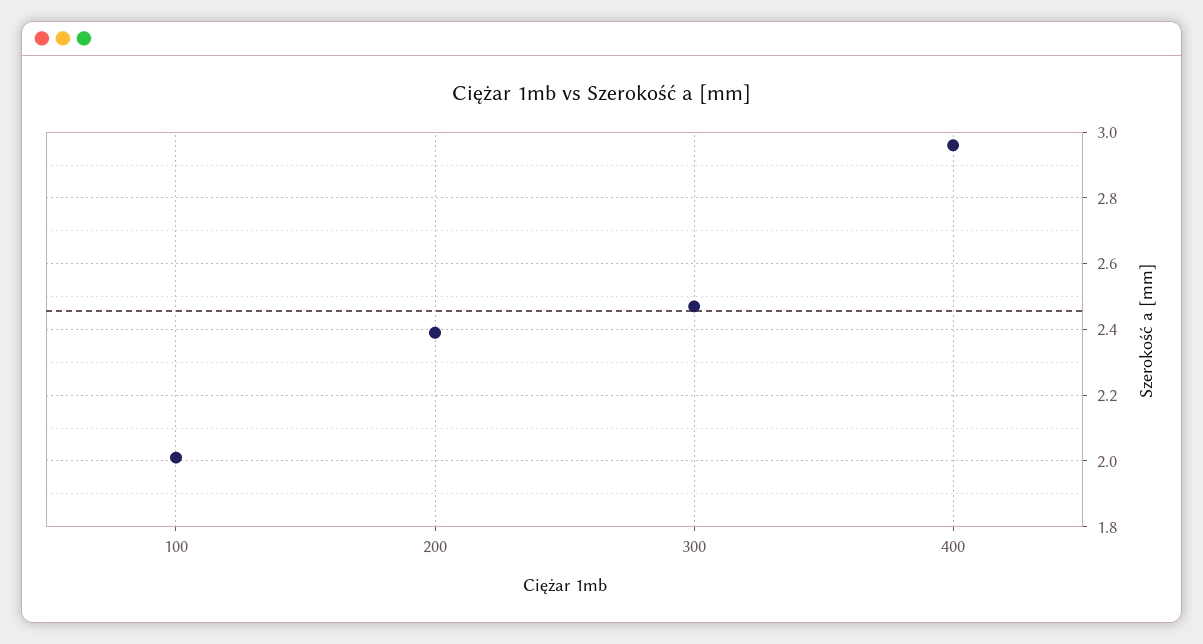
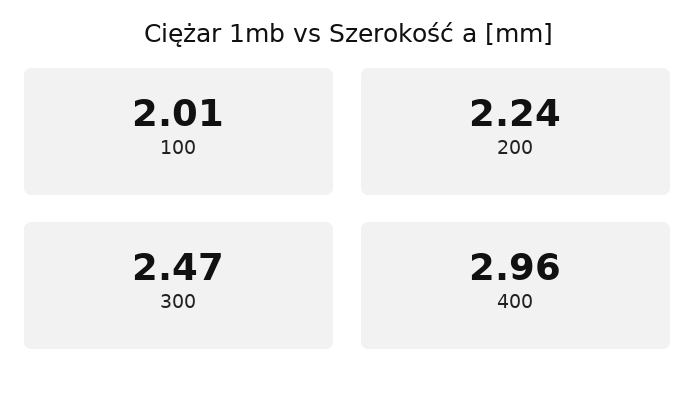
  {
    "100": 2.01,
-   "200": 2.4,
+   "200": 2.24,
    "300": 2.47,
    "400": 2.96
  }

